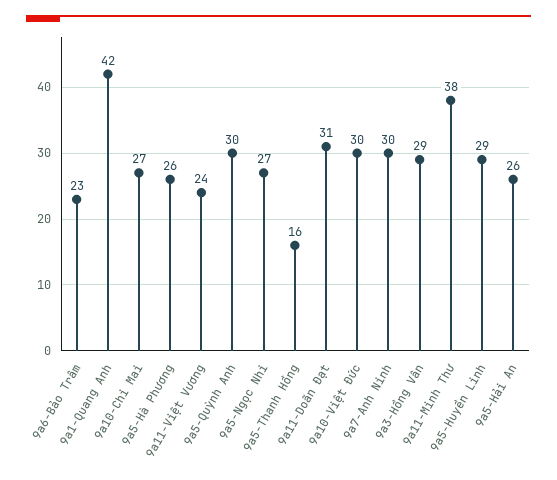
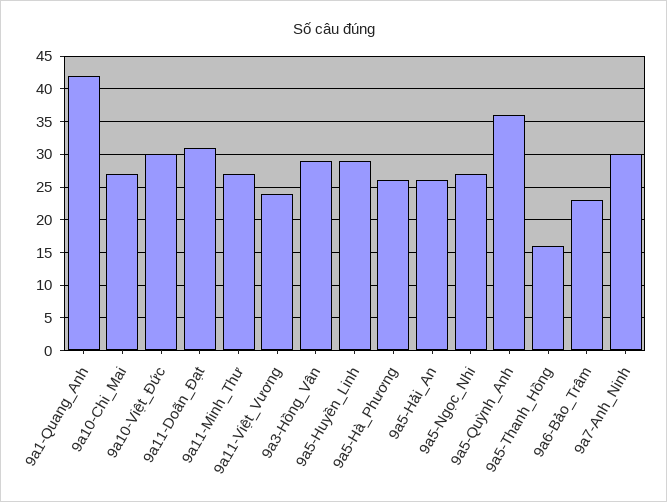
  {
    "9a6-Bảo Trâm": 23,
    "9a1-Quang Anh": 42,
    "9a10-Chi Mai": 27,
    "9a5-Hà Phương": 26,
    "9a11-Việt Vương": 24,
-   "9a5-Quỳnh Anh": 30,
+   "9a5-Quỳnh Anh": 36,
    "9a5-Ngọc Nhi": 27,
    "9a5-Thanh Hồng": 16,
    "9a11-Doãn Đạt": 31,
    "9a10-Việt Đức": 30,
    "9a7-Anh Ninh": 30,
    "9a3-Hồng Vân": 29,
-   "9a11-Minh Thư": 38,
+   "9a11-Minh Thư": 27,
    "9a5-Huyền Linh": 29,
    "9a5-Hải An": 26
  }

